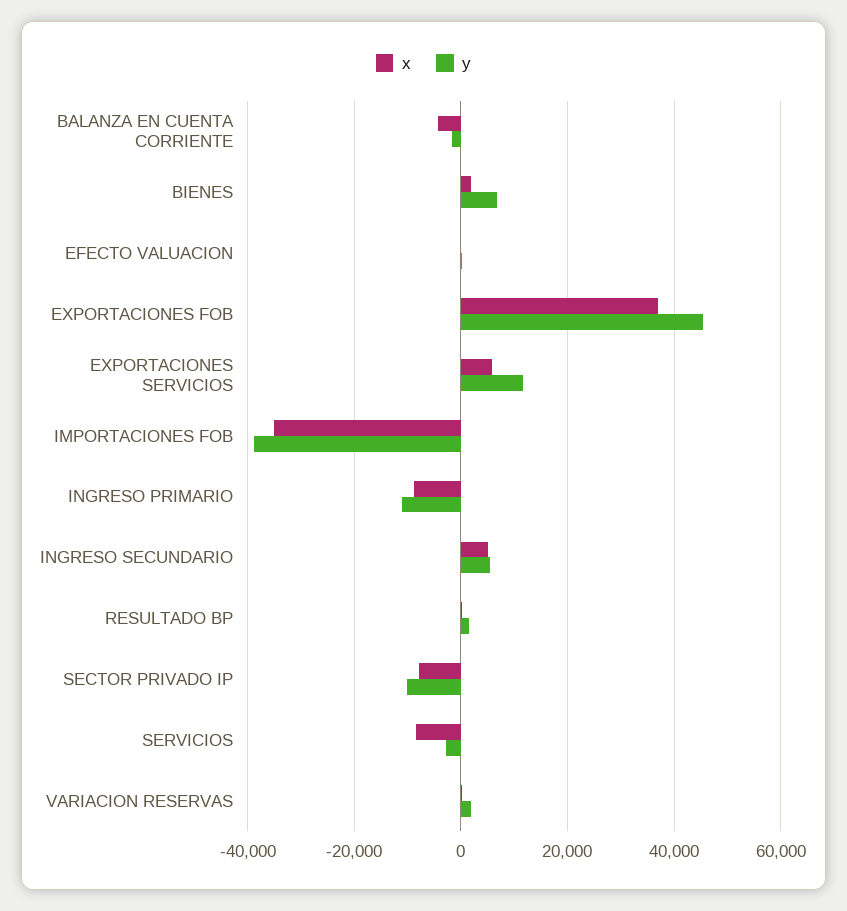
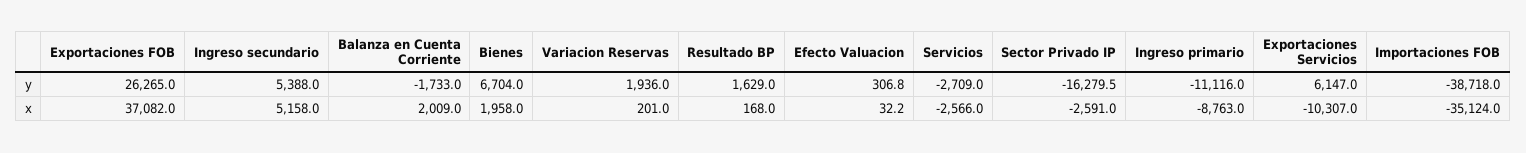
  {
    "x": {
-     "BALANZA EN CUENTA CORRIENTE": -4000,
+     "BALANZA EN CUENTA CORRIENTE": 2009,
      "BIENES": 1958,
      "EFECTO VALUACION": 32.2,
      "EXPORTACIONES FOB": 37082,
-     "EXPORTACIONES SERVICIOS": 6000,
+     "EXPORTACIONES SERVICIOS": -10307,
      "IMPORTACIONES FOB": -35124,
      "INGRESO PRIMARIO": -8763,
      "INGRESO SECUNDARIO": 5158,
      "RESULTADO BP": 168,
-     "SECTOR PRIVADO IP": -8000,
+     "SECTOR PRIVADO IP": -2591,
-     "SERVICIOS": -8000,
+     "SERVICIOS": -2566,
      "VARIACION RESERVAS": 201
    },
    "y": {
      "BALANZA EN CUENTA CORRIENTE": -1733,
      "BIENES": 6704,
      "EFECTO VALUACION": 306.8,
-     "EXPORTACIONES FOB": 46000,
+     "EXPORTACIONES FOB": 26265,
-     "EXPORTACIONES SERVICIOS": 12000,
+     "EXPORTACIONES SERVICIOS": 6147,
      "IMPORTACIONES FOB": -38718,
      "INGRESO PRIMARIO": -11116,
      "INGRESO SECUNDARIO": 5388,
      "RESULTADO BP": 1629,
-     "SECTOR PRIVADO IP": -10000,
+     "SECTOR PRIVADO IP": -16279.5,
      "SERVICIOS": -2709,
      "VARIACION RESERVAS": 1936
    }
  }

